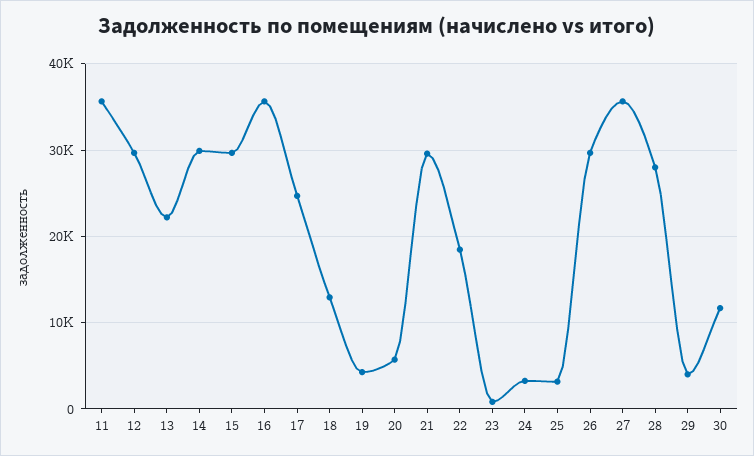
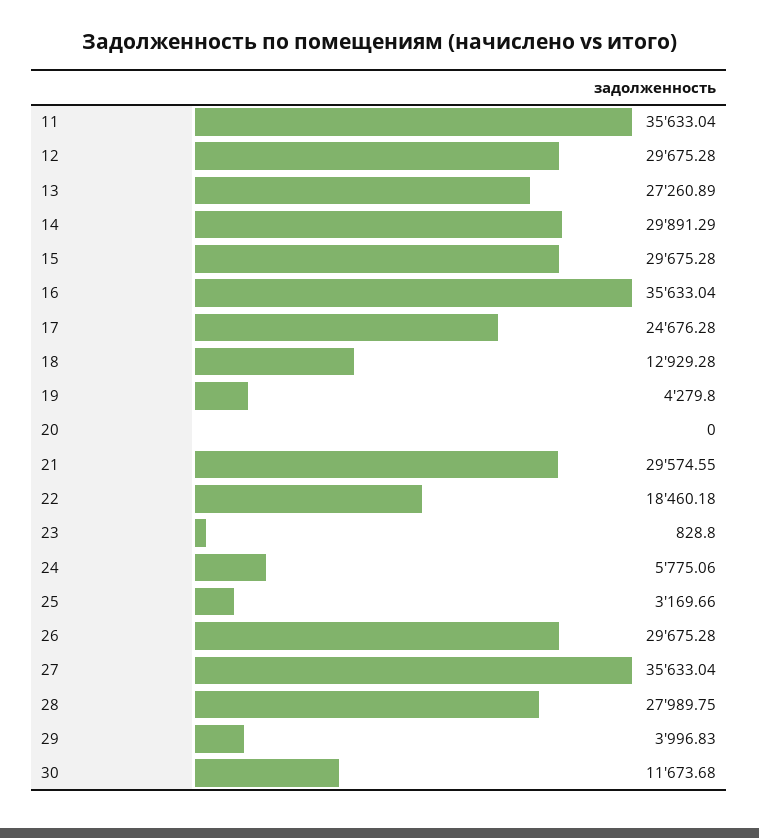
  {
    "11": 35633.04,
    "12": 29675.28,
-   "13": 22000,
+   "13": 27260.89,
    "14": 29891.29,
    "15": 29675.28,
    "16": 35633.04,
    "17": 24676.28,
    "18": 12929.28,
    "19": 4279.8,
-   "20": 6000,
+   "20": 0,
    "21": 29574.55,
    "22": 18460.18,
    "23": 828.8,
-   "24": 3000,
+   "24": 5775.06,
    "25": 3169.66,
    "26": 29675.28,
    "27": 35633.04,
    "28": 27989.75,
    "29": 3996.83,
    "30": 11673.68
  }

